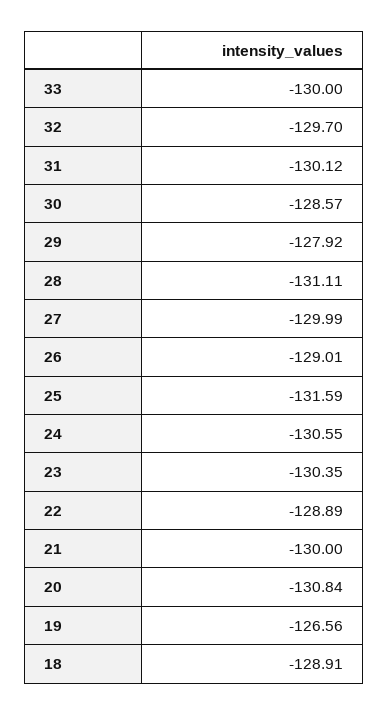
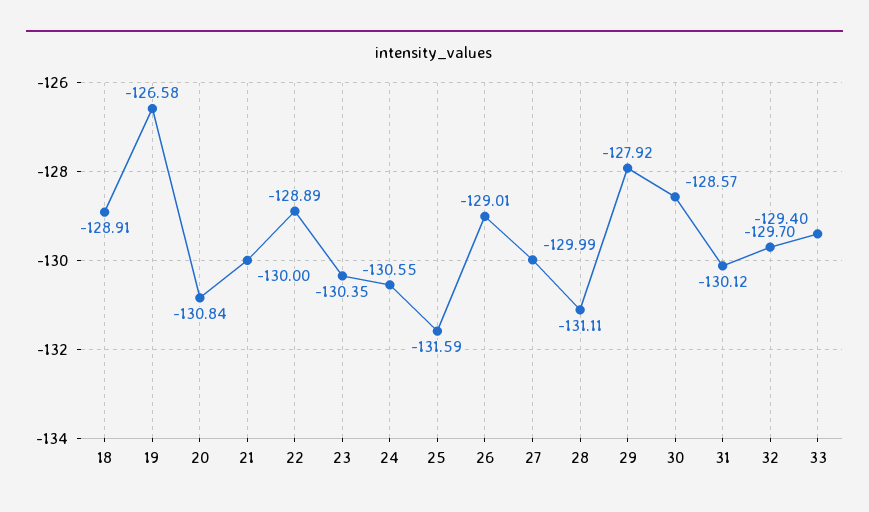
  {
-   "33": -130,
+   "33": -129.4,
    "32": -129.7,
    "31": -130.12,
    "30": -128.57,
    "29": -127.92,
    "28": -131.11,
    "27": -129.99,
    "26": -129.01,
    "25": -131.59,
    "24": -130.55,
    "23": -130.35,
    "22": -128.89,
    "21": -130,
    "20": -130.84,
-   "19": -126.56,
+   "19": -126.58,
    "18": -128.91
  }

